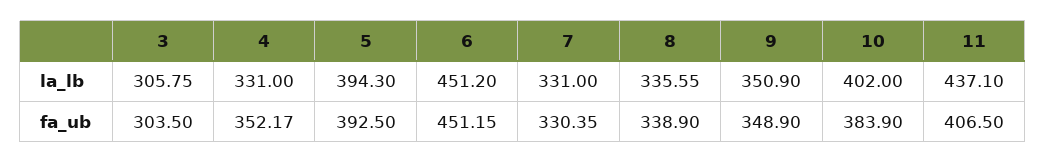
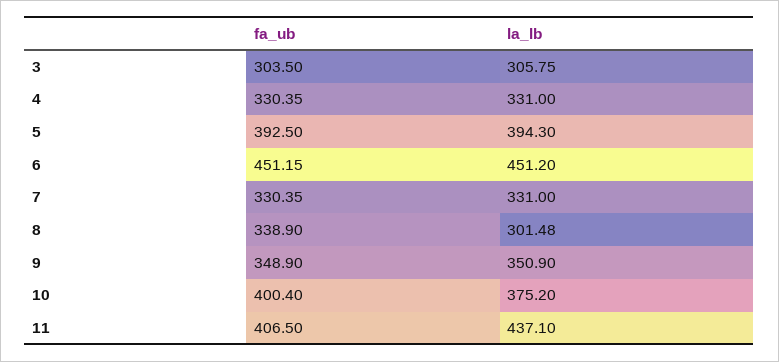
  {
    "3": {
      "la_lb": 305.75,
      "fa_ub": 303.5
    },
    "4": {
      "la_lb": 331,
-     "fa_ub": 352.17
+     "fa_ub": 330.35
    },
    "5": {
      "la_lb": 394.3,
      "fa_ub": 392.5
    },
    "6": {
      "la_lb": 451.2,
      "fa_ub": 451.15
    },
    "7": {
      "la_lb": 331,
      "fa_ub": 330.35
    },
    "8": {
-     "la_lb": 335.55,
+     "la_lb": 301.48,
      "fa_ub": 338.9
    },
    "9": {
      "la_lb": 350.9,
      "fa_ub": 348.9
    },
    "10": {
-     "la_lb": 402,
+     "la_lb": 375.2,
-     "fa_ub": 383.9
+     "fa_ub": 400.4
    },
    "11": {
      "la_lb": 437.1,
      "fa_ub": 406.5
    }
  }

